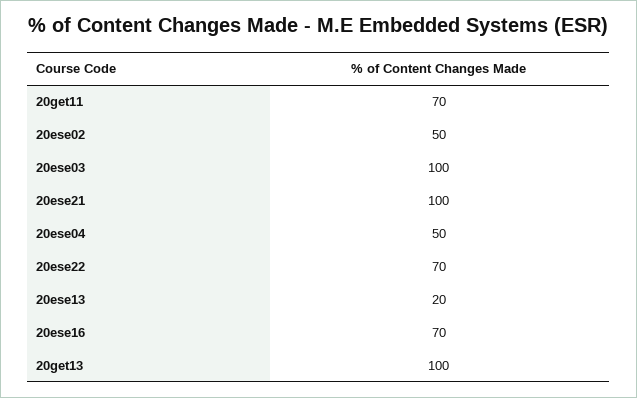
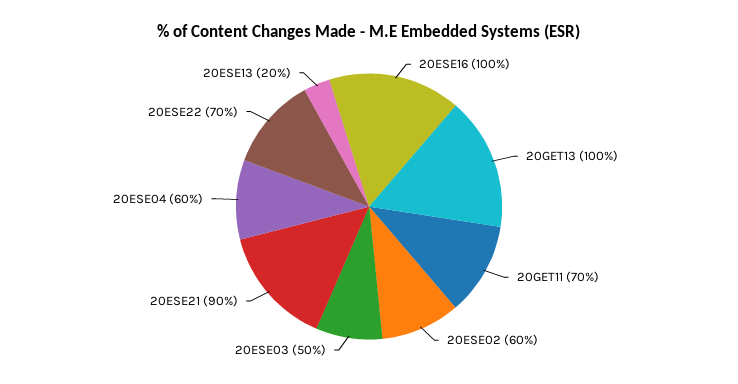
  {
    "20get11": 70,
-   "20ese02": 50,
+   "20ese02": 60,
-   "20ese03": 100,
+   "20ese03": 50,
-   "20ese21": 100,
+   "20ese21": 90,
-   "20ese04": 50,
+   "20ese04": 60,
    "20ese22": 70,
    "20ese13": 20,
-   "20ese16": 70,
+   "20ese16": 100,
    "20get13": 100
  }

